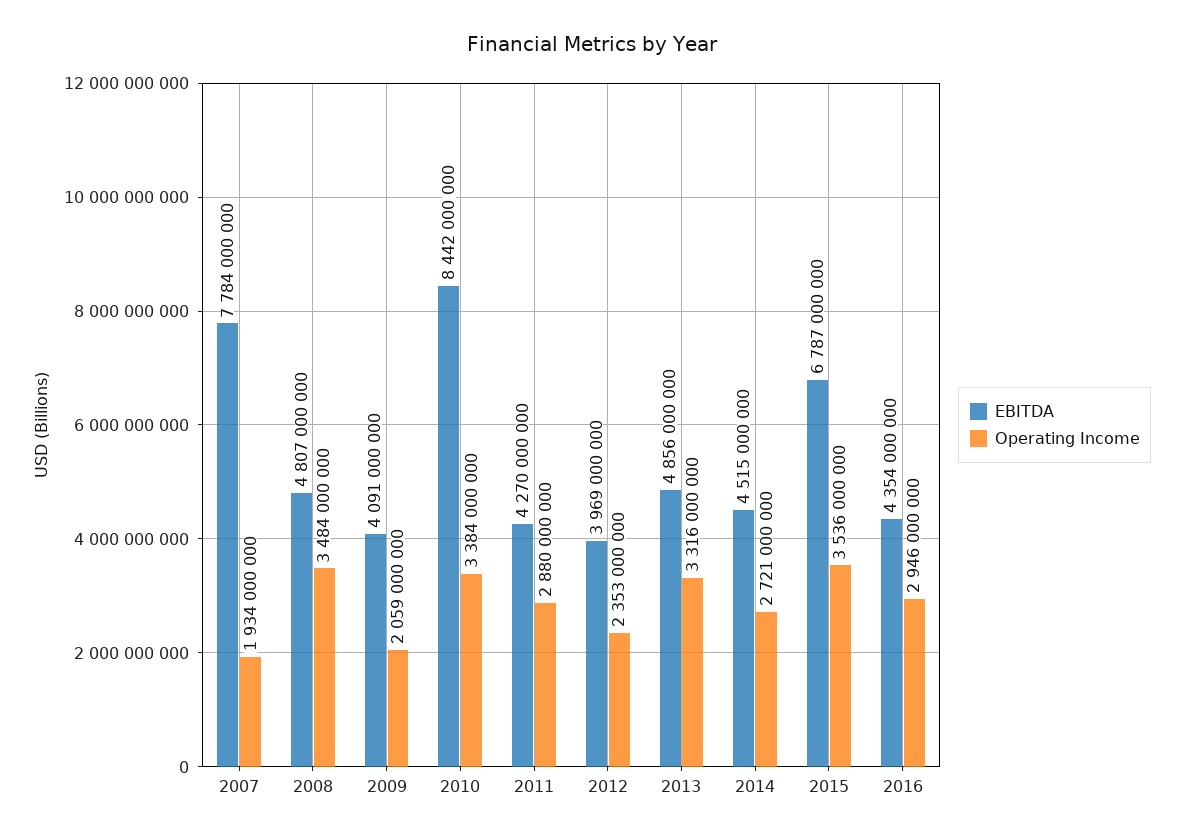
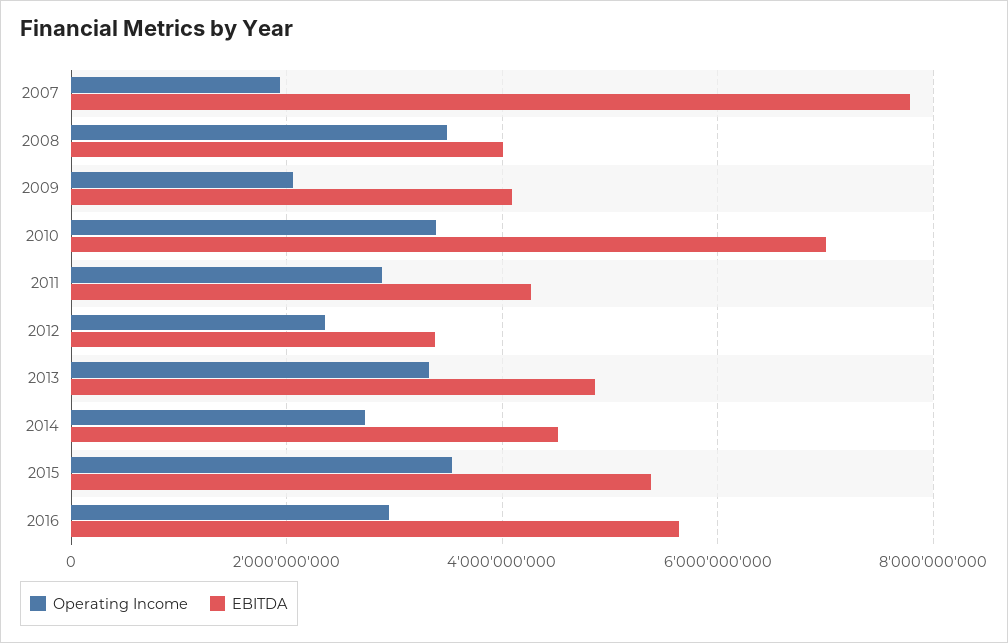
  {
    "EBITDA": {
      "2007": 7784000000,
-     "2008": 4807000000,
+     "2008": 4000000000,
      "2009": 4091000000,
-     "2010": 8442000000,
+     "2010": 7000000000,
      "2011": 4270000000,
-     "2012": 3969000000,
+     "2012": 3400000000,
      "2013": 4856000000,
      "2014": 4515000000,
-     "2015": 6787000000,
+     "2015": 5400000000,
-     "2016": 4354000000
+     "2016": 5600000000
    },
    "Operating Income": {
      "2007": 1934000000,
      "2008": 3484000000,
      "2009": 2059000000,
      "2010": 3384000000,
      "2011": 2880000000,
      "2012": 2353000000,
      "2013": 3316000000,
      "2014": 2721000000,
      "2015": 3536000000,
      "2016": 2946000000
    }
  }

